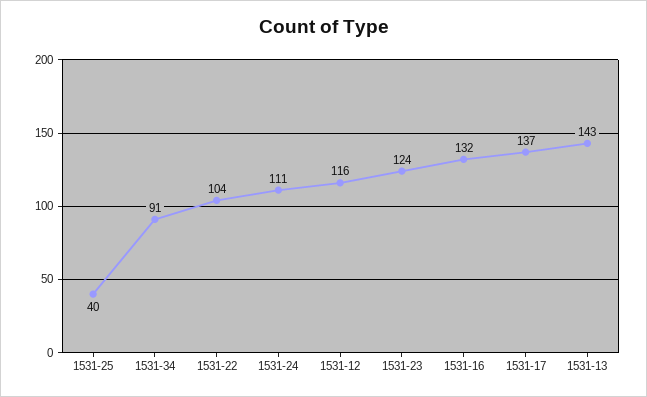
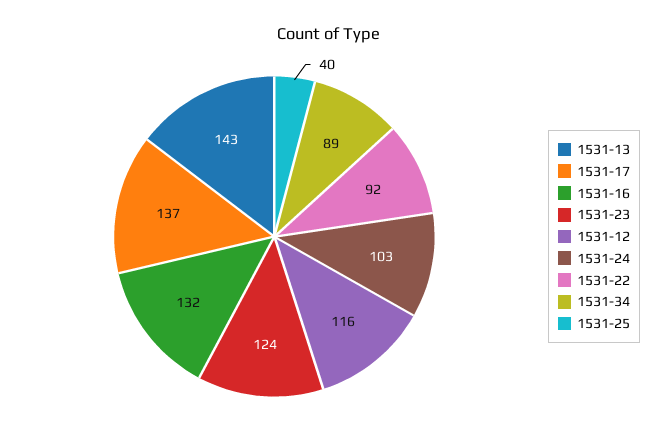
  {
    "1531-25": 40,
-   "1531-34": 91,
+   "1531-34": 89,
-   "1531-22": 104,
+   "1531-22": 92,
-   "1531-24": 111,
+   "1531-24": 103,
    "1531-12": 116,
    "1531-23": 124,
    "1531-16": 132,
    "1531-17": 137,
    "1531-13": 143
  }

